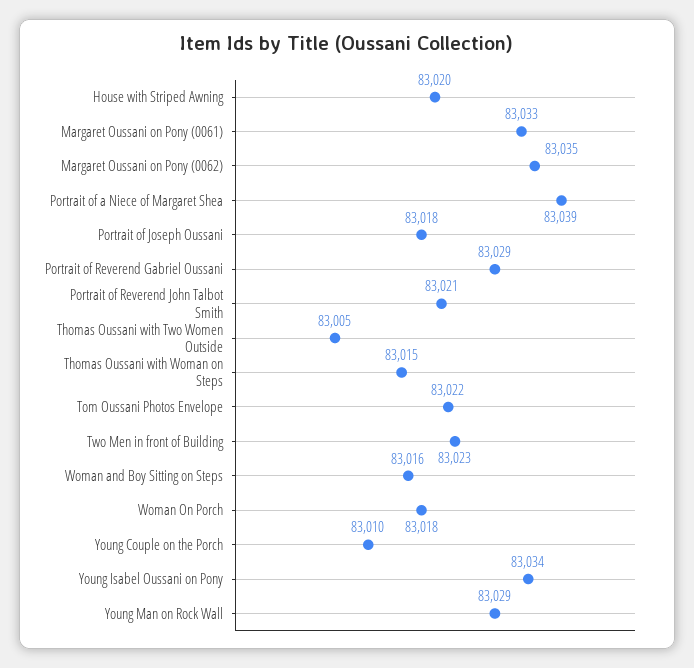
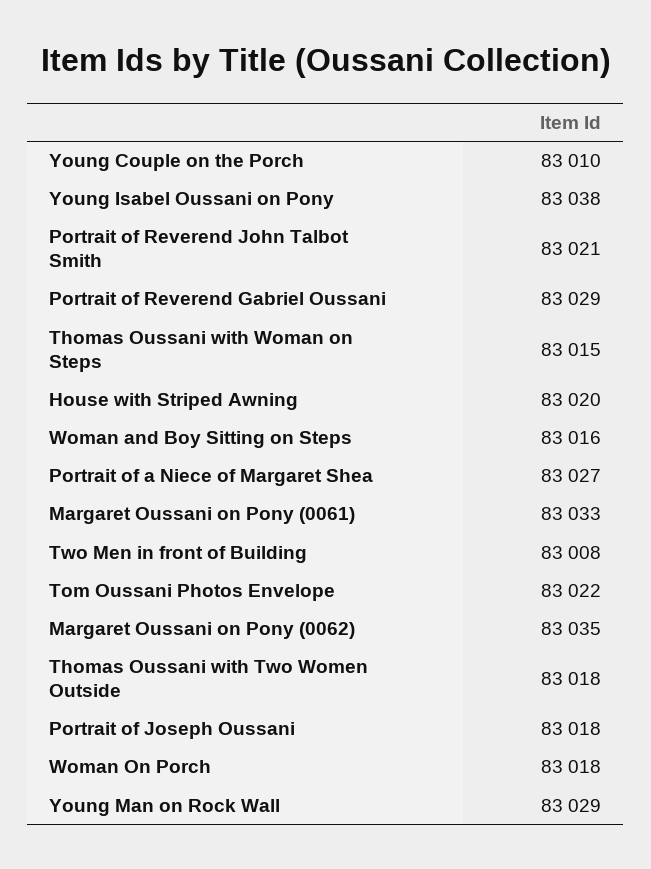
  {
    "House with Striped Awning": 83020,
    "Margaret Oussani on Pony (0061)": 83033,
    "Margaret Oussani on Pony (0062)": 83035,
-   "Portrait of a Niece of Margaret Shea": 83039,
+   "Portrait of a Niece of Margaret Shea": 83027,
    "Portrait of Joseph Oussani": 83018,
    "Portrait of Reverend Gabriel Oussani": 83029,
    "Portrait of Reverend John Talbot Smith": 83021,
-   "Thomas Oussani with Two Women Outside": 83005,
+   "Thomas Oussani with Two Women Outside": 83018,
    "Thomas Oussani with Woman on Steps": 83015,
    "Tom Oussani Photos Envelope": 83022,
-   "Two Men in front of Building": 83023,
+   "Two Men in front of Building": 83008,
    "Woman and Boy Sitting on Steps": 83016,
    "Woman On Porch": 83018,
    "Young Couple on the Porch": 83010,
-   "Young Isabel Oussani on Pony": 83034,
+   "Young Isabel Oussani on Pony": 83038,
    "Young Man on Rock Wall": 83029
  }

